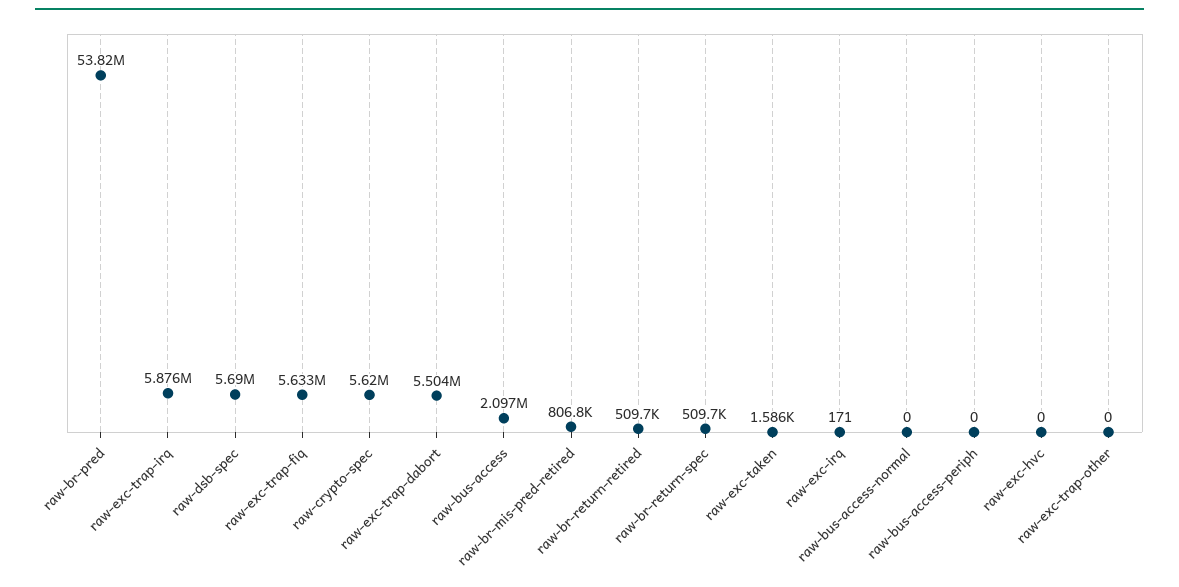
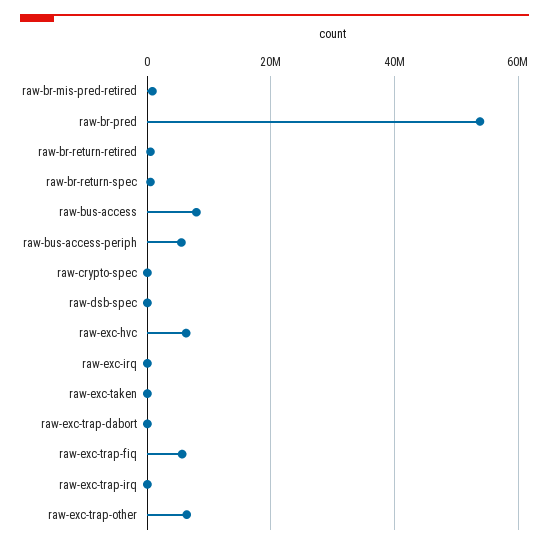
  {
    "raw-br-pred": 53820000,
-   "raw-exc-trap-irq": 5876000,
+   "raw-exc-trap-irq": 0,
-   "raw-dsb-spec": 5690000,
+   "raw-dsb-spec": 0,
    "raw-exc-trap-fiq": 5633000,
-   "raw-crypto-spec": 5620000,
+   "raw-crypto-spec": 0,
-   "raw-exc-trap-dabort": 5504000,
+   "raw-exc-trap-dabort": 0,
-   "raw-bus-access": 2097000,
+   "raw-bus-access": 8000000,
    "raw-br-mis-pred-retired": 806800,
    "raw-br-return-retired": 509700,
    "raw-br-return-spec": 509700,
    "raw-exc-taken": 1586,
    "raw-exc-irq": 171,
-   "raw-bus-access-normal": 0,
-   "raw-bus-access-periph": 0,
+   "raw-bus-access-periph": 6000000,
-   "raw-exc-hvc": 0,
+   "raw-exc-hvc": 6000000,
-   "raw-exc-trap-other": 0
+   "raw-exc-trap-other": 6000000
  }

